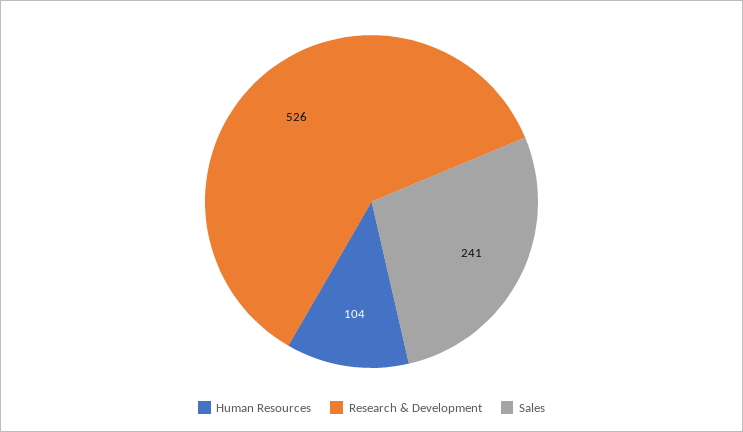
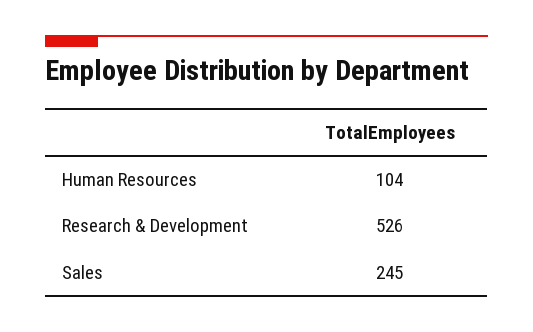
  {
    "Human Resources": 104,
    "Research & Development": 526,
-   "Sales": 241
+   "Sales": 245
  }

